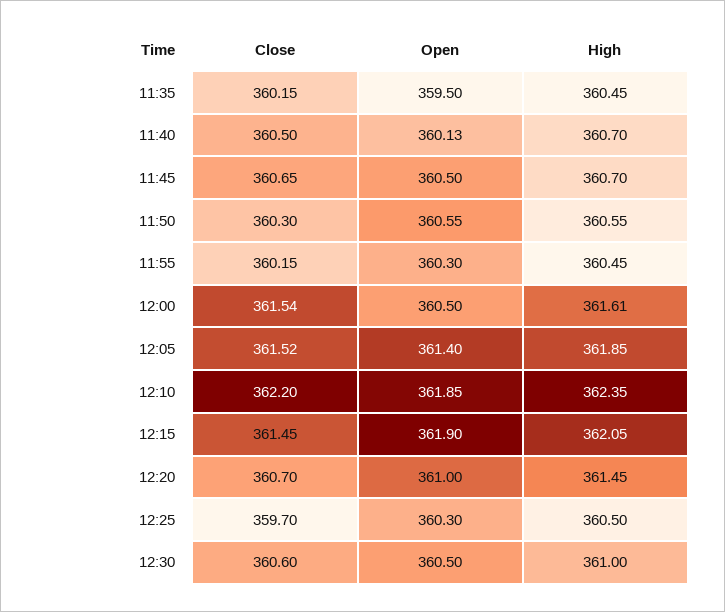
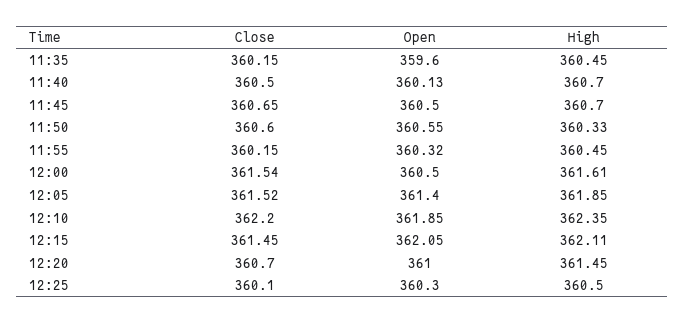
  {
    "Close": {
      "11:35": 360.15,
      "11:40": 360.5,
      "11:45": 360.65,
-     "11:50": 360.3,
+     "11:50": 360.6,
      "11:55": 360.15,
      "12:00": 361.54,
      "12:05": 361.52,
      "12:10": 362.2,
      "12:15": 361.45,
      "12:20": 360.7,
-     "12:25": 359.7,
+     "12:25": 360.1
-     "12:30": 360.6
    },
    "Open": {
-     "11:35": 359.5,
+     "11:35": 359.6,
      "11:40": 360.13,
      "11:45": 360.5,
      "11:50": 360.55,
-     "11:55": 360.3,
+     "11:55": 360.32,
      "12:00": 360.5,
      "12:05": 361.4,
      "12:10": 361.85,
-     "12:15": 361.9,
+     "12:15": 362.05,
      "12:20": 361,
-     "12:25": 360.3,
+     "12:25": 360.3
-     "12:30": 360.5
    },
    "High": {
      "11:35": 360.45,
      "11:40": 360.7,
      "11:45": 360.7,
-     "11:50": 360.55,
+     "11:50": 360.33,
      "11:55": 360.45,
      "12:00": 361.61,
      "12:05": 361.85,
      "12:10": 362.35,
-     "12:15": 362.05,
+     "12:15": 362.11,
      "12:20": 361.45,
-     "12:25": 360.5,
+     "12:25": 360.5
-     "12:30": 361
    }
  }

